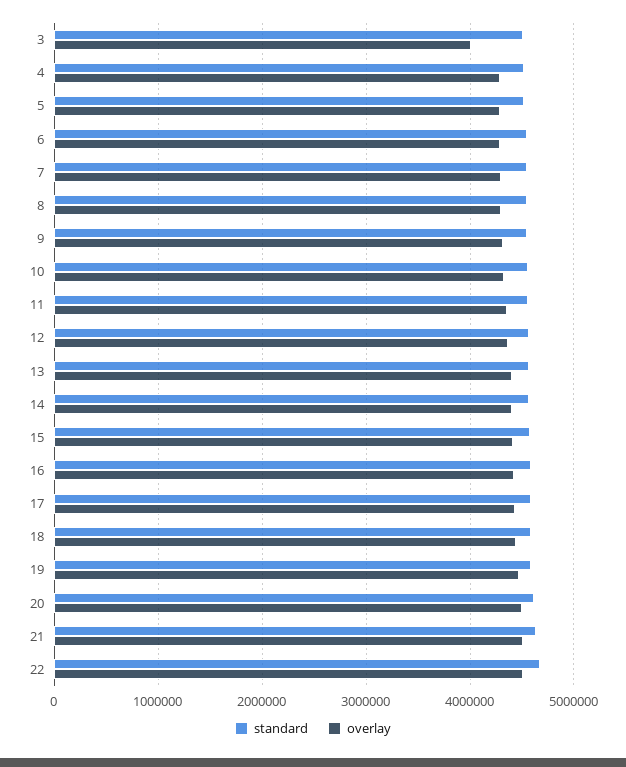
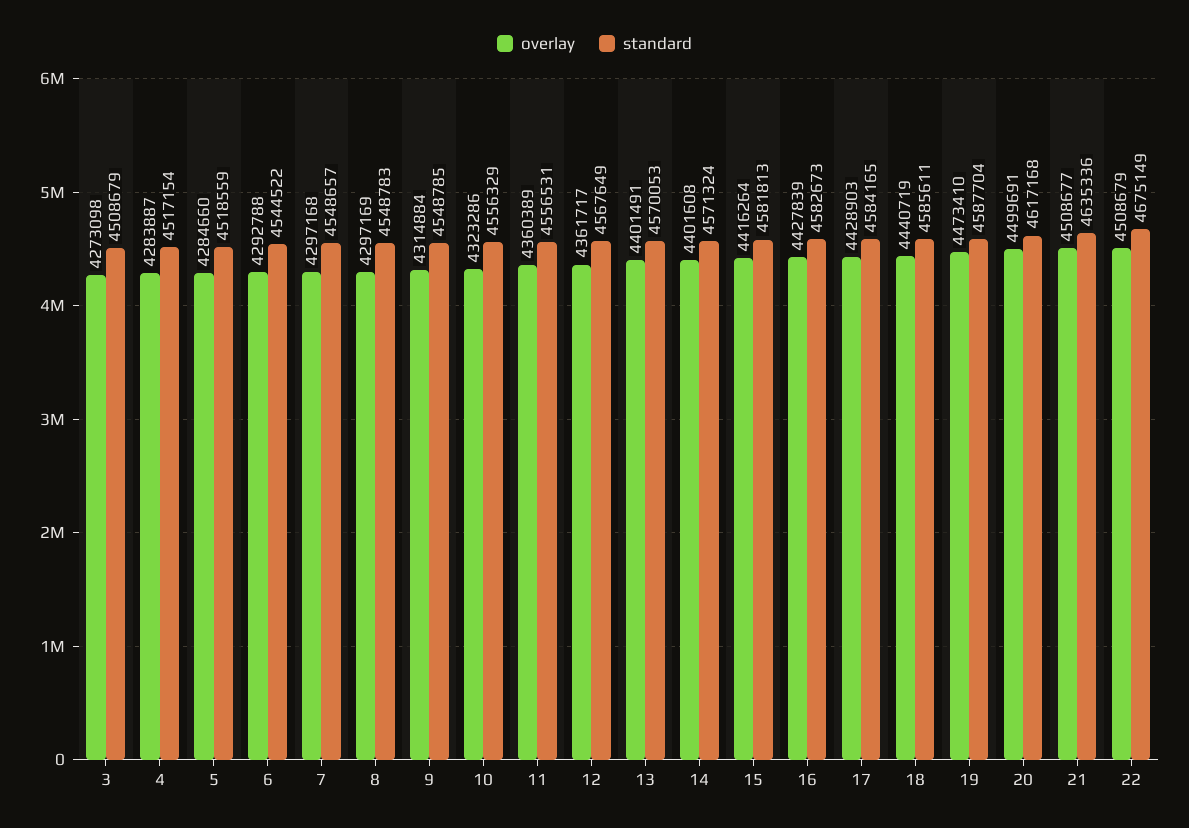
  {
    "standard": {
      "3": 4508679,
      "4": 4517154,
      "5": 4518559,
      "6": 4544522,
      "7": 4548657,
      "8": 4548783,
      "9": 4548785,
      "10": 4556329,
      "11": 4556531,
      "12": 4567649,
      "13": 4570053,
      "14": 4571324,
      "15": 4581813,
      "16": 4582673,
      "17": 4584165,
      "18": 4585611,
      "19": 4587704,
      "20": 4617168,
      "21": 4635336,
      "22": 4675149
    },
    "overlay": {
-     "3": 4000000,
+     "3": 4273098,
      "4": 4283887,
      "5": 4284660,
      "6": 4292788,
      "7": 4297168,
      "8": 4297169,
      "9": 4314884,
      "10": 4323286,
      "11": 4360389,
      "12": 4361717,
      "13": 4401491,
      "14": 4401608,
      "15": 4416264,
      "16": 4427839,
      "17": 4428903,
      "18": 4440719,
      "19": 4473410,
      "20": 4499691,
      "21": 4508677,
      "22": 4508679
    }
  }

